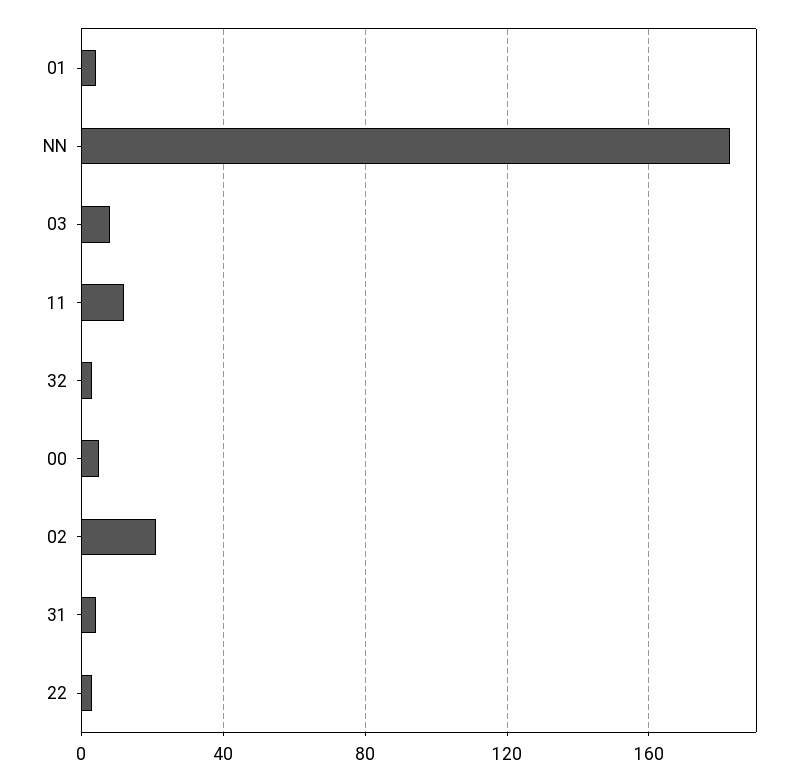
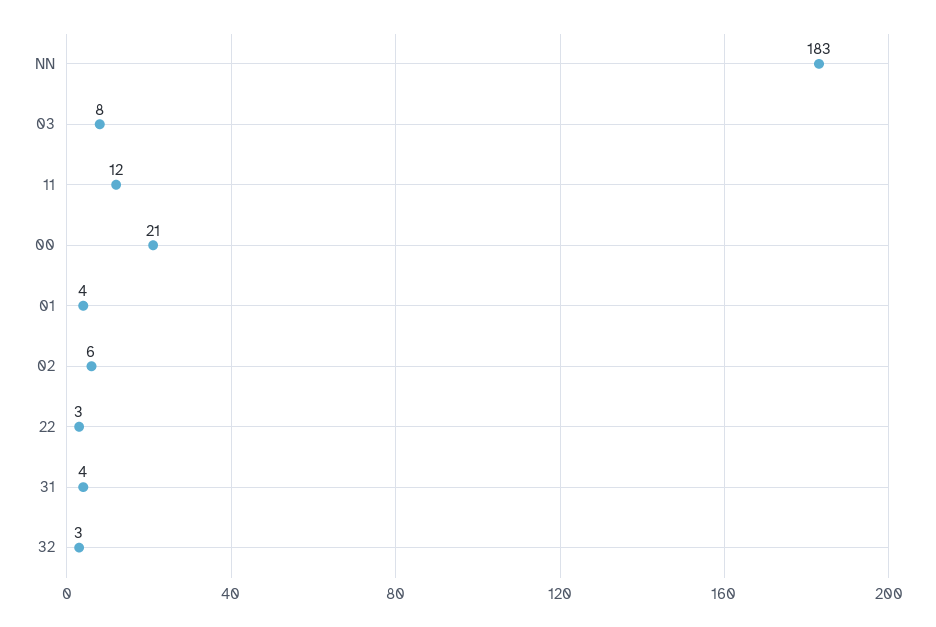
  {
    "01": 4,
    "NN": 183,
    "03": 8,
    "11": 12,
    "32": 3,
-   "00": 5,
+   "00": 21,
-   "02": 20,
+   "02": 6,
    "31": 4,
    "22": 3
  }

